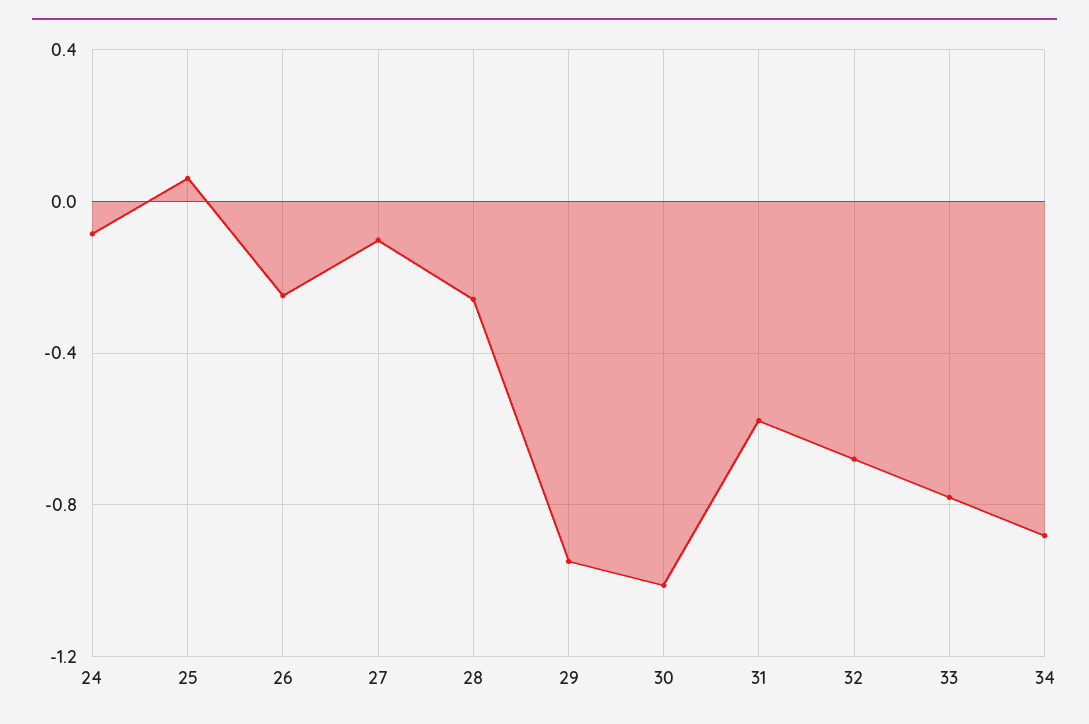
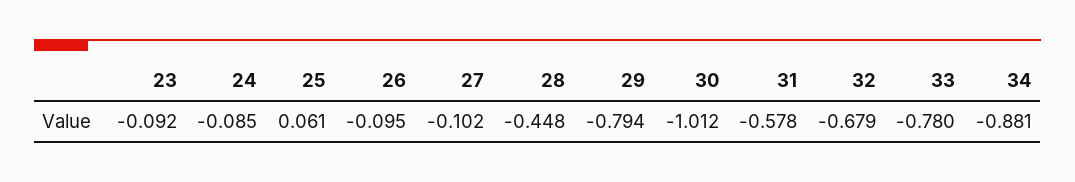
  {
    "24": -0.085,
    "25": 0.061,
-   "26": -0.25,
+   "26": -0.095,
    "27": -0.102,
-   "28": -0.25,
+   "28": -0.448,
-   "29": -0.95,
+   "29": -0.794,
    "30": -1.012,
    "31": -0.578,
    "32": -0.679,
    "33": -0.78,
-   "34": -0.881
+   "34": -0.881,
+   "23": -0.092
  }

